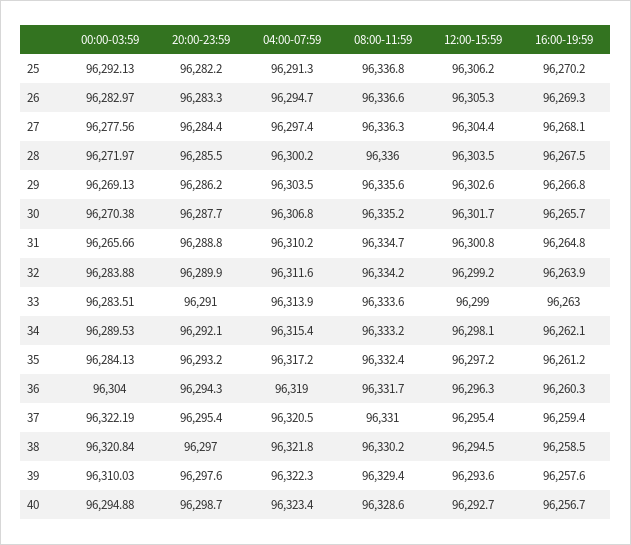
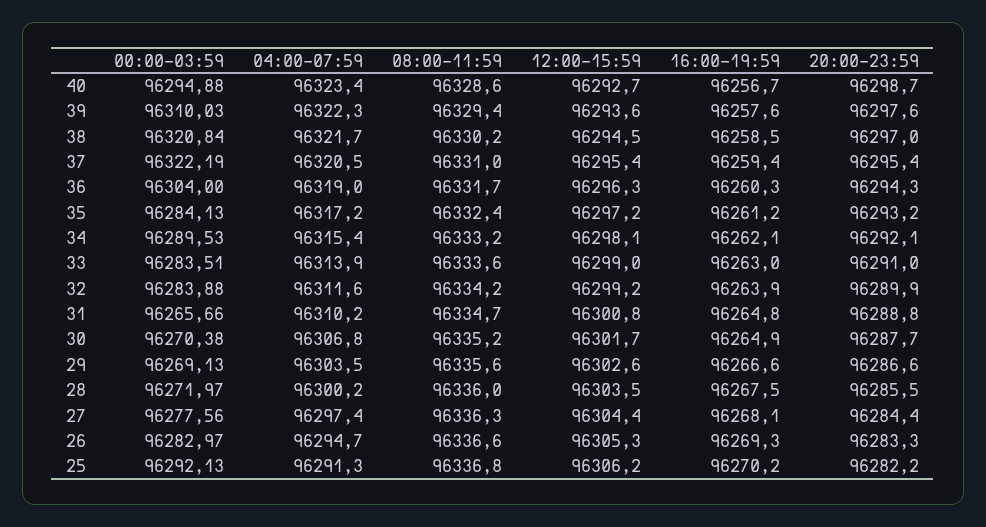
  {
    "00:00-03:59": {
      "25": 96292.13,
      "26": 96282.97,
      "27": 96277.56,
      "28": 96271.97,
      "29": 96269.13,
      "30": 96270.38,
      "31": 96265.66,
      "32": 96283.88,
      "33": 96283.51,
      "34": 96289.53,
      "35": 96284.13,
      "36": 96304,
      "37": 96322.19,
      "38": 96320.84,
      "39": 96310.03,
      "40": 96294.88
    },
    "20:00-23:59": {
      "25": 96282.2,
      "26": 96283.3,
      "27": 96284.4,
      "28": 96285.5,
-     "29": 96286.2,
+     "29": 96286.6,
      "30": 96287.7,
      "31": 96288.8,
      "32": 96289.9,
      "33": 96291,
      "34": 96292.1,
      "35": 96293.2,
      "36": 96294.3,
      "37": 96295.4,
      "38": 96297,
      "39": 96297.6,
      "40": 96298.7
    },
    "04:00-07:59": {
      "25": 96291.3,
      "26": 96294.7,
      "27": 96297.4,
      "28": 96300.2,
      "29": 96303.5,
      "30": 96306.8,
      "31": 96310.2,
      "32": 96311.6,
      "33": 96313.9,
      "34": 96315.4,
      "35": 96317.2,
      "36": 96319,
      "37": 96320.5,
-     "38": 96321.8,
+     "38": 96321.7,
      "39": 96322.3,
      "40": 96323.4
    },
    "08:00-11:59": {
      "25": 96336.8,
      "26": 96336.6,
      "27": 96336.3,
      "28": 96336,
      "29": 96335.6,
      "30": 96335.2,
      "31": 96334.7,
      "32": 96334.2,
      "33": 96333.6,
      "34": 96333.2,
      "35": 96332.4,
      "36": 96331.7,
      "37": 96331,
      "38": 96330.2,
      "39": 96329.4,
      "40": 96328.6
    },
    "12:00-15:59": {
      "25": 96306.2,
      "26": 96305.3,
      "27": 96304.4,
      "28": 96303.5,
      "29": 96302.6,
      "30": 96301.7,
      "31": 96300.8,
      "32": 96299.2,
      "33": 96299,
      "34": 96298.1,
      "35": 96297.2,
      "36": 96296.3,
      "37": 96295.4,
      "38": 96294.5,
      "39": 96293.6,
      "40": 96292.7
    },
    "16:00-19:59": {
      "25": 96270.2,
      "26": 96269.3,
      "27": 96268.1,
      "28": 96267.5,
-     "29": 96266.8,
+     "29": 96266.6,
-     "30": 96265.7,
+     "30": 96264.9,
      "31": 96264.8,
      "32": 96263.9,
      "33": 96263,
      "34": 96262.1,
      "35": 96261.2,
      "36": 96260.3,
      "37": 96259.4,
      "38": 96258.5,
      "39": 96257.6,
      "40": 96256.7
    }
  }

